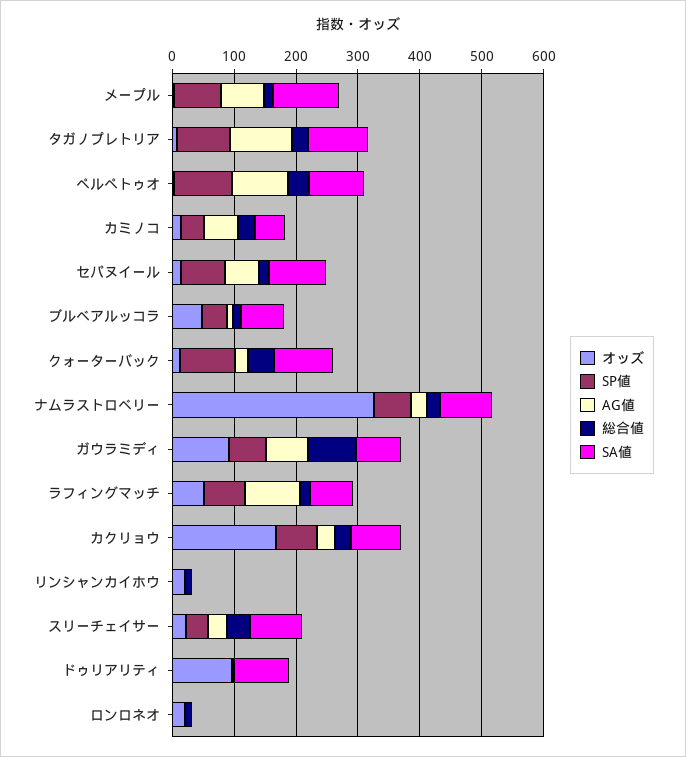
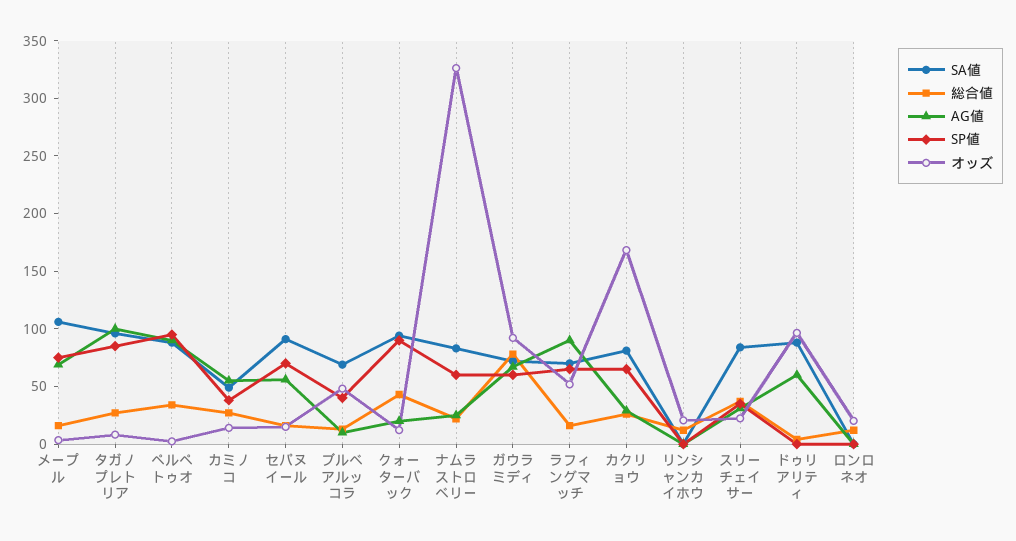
  {
    "オッズ": {
      "メープル": 0,
      "タガノプレトリア": 10,
      "ペルペトゥオ": 0,
      "カミノコ": 10,
      "セパヌイール": 20,
      "ブルベアルッコラ": 50,
      "クォーターバック": 10,
      "ナムラストロベリー": 330,
      "ガウラミディ": 90,
      "ラフィングマッチ": 50,
      "カクリョウ": 170,
      "リンシャンカイホウ": 20,
      "スリーチェイサー": 20,
      "ドゥリアリティ": 100,
      "ロンロネオ": 20
    },
    "SP値": {
      "メープル": 80,
      "タガノプレトリア": 90,
      "ペルペトゥオ": 100,
      "カミノコ": 40,
      "セパヌイール": 70,
      "ブルベアルッコラ": 40,
      "クォーターバック": 90,
      "ナムラストロベリー": 60,
      "ガウラミディ": 60,
      "ラフィングマッチ": 70,
      "カクリョウ": 70,
      "リンシャンカイホウ": 0,
      "スリーチェイサー": 40,
      "ドゥリアリティ": 0,
      "ロンロネオ": 0
    },
    "AG値": {
      "メープル": 70,
      "タガノプレトリア": 100,
      "ペルペトゥオ": 90,
      "カミノコ": 60,
      "セパヌイール": 60,
      "ブルベアルッコラ": 10,
      "クォーターバック": 20,
      "ナムラストロベリー": 30,
      "ガウラミディ": 70,
      "ラフィングマッチ": 90,
      "カクリョウ": 30,
      "リンシャンカイホウ": 0,
      "スリーチェイサー": 30,
-     "ドゥリアリティ": 0,
+     "ドゥリアリティ": 60,
      "ロンロネオ": 0
    },
    "総合値": {
      "メープル": 20,
      "タガノプレトリア": 30,
      "ペルペトゥオ": 30,
      "カミノコ": 30,
      "セパヌイール": 20,
      "ブルベアルッコラ": 10,
      "クォーターバック": 40,
      "ナムラストロベリー": 20,
      "ガウラミディ": 80,
      "ラフィングマッチ": 20,
      "カクリョウ": 30,
      "リンシャンカイホウ": 10,
      "スリーチェイサー": 40,
      "ドゥリアリティ": 0,
      "ロンロネオ": 10
    },
    "SA値": {
      "メープル": 110,
      "タガノプレトリア": 100,
      "ペルペトゥオ": 90,
      "カミノコ": 50,
      "セパヌイール": 90,
      "ブルベアルッコラ": 70,
      "クォーターバック": 90,
      "ナムラストロベリー": 80,
      "ガウラミディ": 70,
      "ラフィングマッチ": 70,
      "カクリョウ": 80,
      "リンシャンカイホウ": 0,
      "スリーチェイサー": 80,
      "ドゥリアリティ": 90,
      "ロンロネオ": 0
    }
  }

